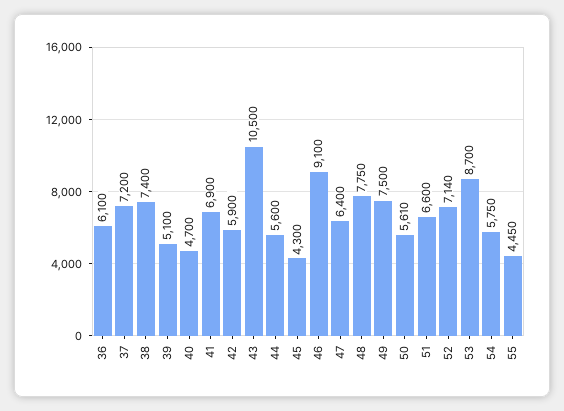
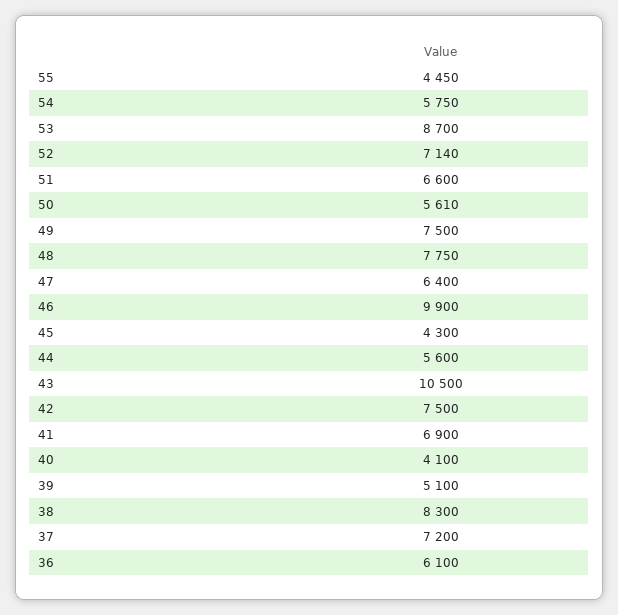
  {
    "36": 6100,
    "37": 7200,
-   "38": 7400,
+   "38": 8300,
    "39": 5100,
-   "40": 4700,
+   "40": 4100,
    "41": 6900,
-   "42": 5900,
+   "42": 7500,
    "43": 10500,
    "44": 5600,
    "45": 4300,
-   "46": 9100,
+   "46": 9900,
    "47": 6400,
    "48": 7750,
    "49": 7500,
    "50": 5610,
    "51": 6600,
    "52": 7140,
    "53": 8700,
    "54": 5750,
    "55": 4450
  }

